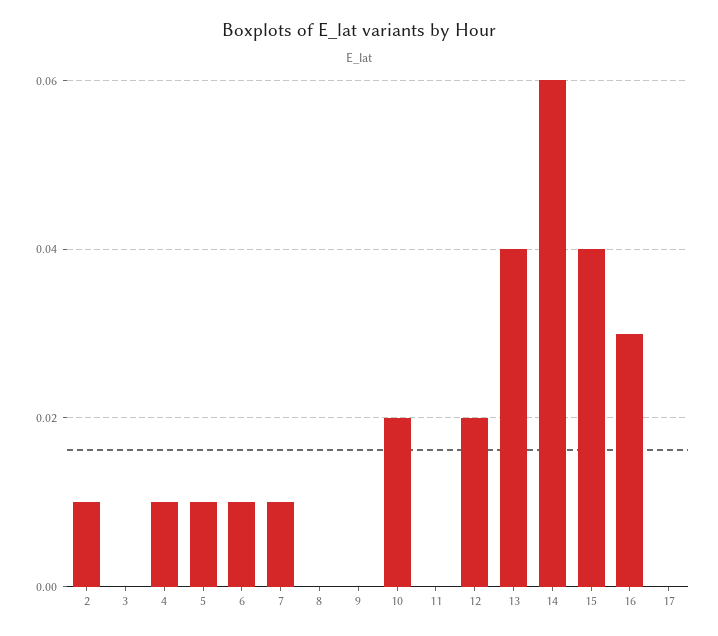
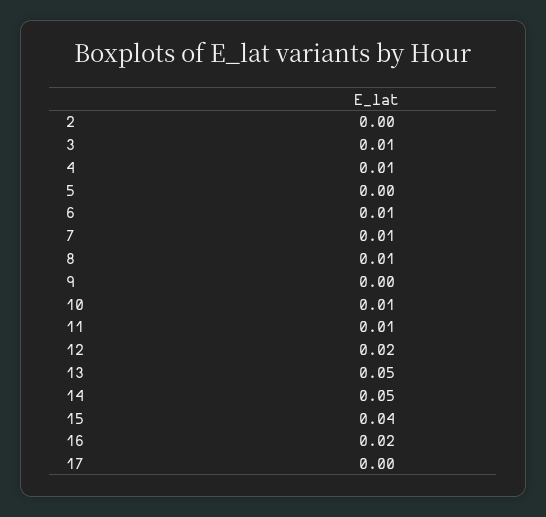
  {
-   "2": 0.01,
+   "2": 0,
-   "3": 0,
+   "3": 0.01,
    "4": 0.01,
-   "5": 0.01,
+   "5": 0,
    "6": 0.01,
    "7": 0.01,
-   "8": 0,
+   "8": 0.01,
    "9": 0,
-   "10": 0.02,
+   "10": 0.01,
-   "11": 0,
+   "11": 0.01,
    "12": 0.02,
-   "13": 0.04,
+   "13": 0.05,
-   "14": 0.06,
+   "14": 0.05,
    "15": 0.04,
-   "16": 0.03,
+   "16": 0.02,
    "17": 0
  }

